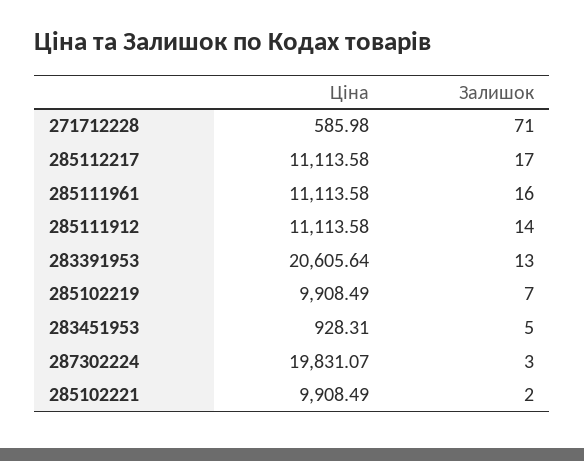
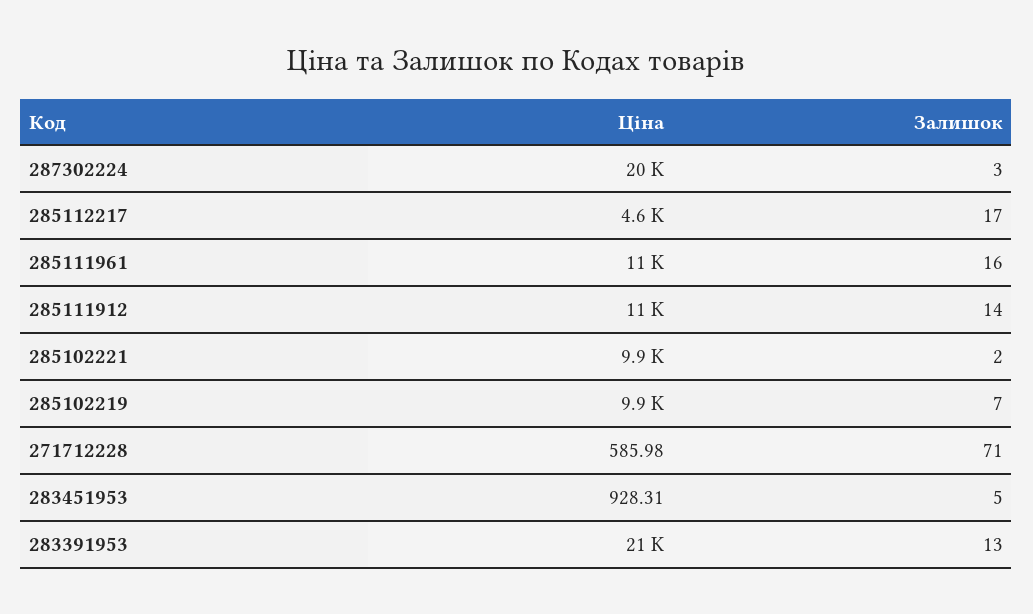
  {
    "Ціна": {
      "271712228": 585.98,
-     "285112217": 11113.58,
+     "285112217": 4600,
      "285111961": 11113.58,
      "285111912": 11113.58,
      "283391953": 20605.64,
      "285102219": 9908.49,
      "283451953": 928.31,
      "287302224": 19831.07,
      "285102221": 9908.49
    },
    "Залишок": {
      "271712228": 71,
      "285112217": 17,
      "285111961": 16,
      "285111912": 14,
      "283391953": 13,
      "285102219": 7,
      "283451953": 5,
      "287302224": 3,
      "285102221": 2
    }
  }

